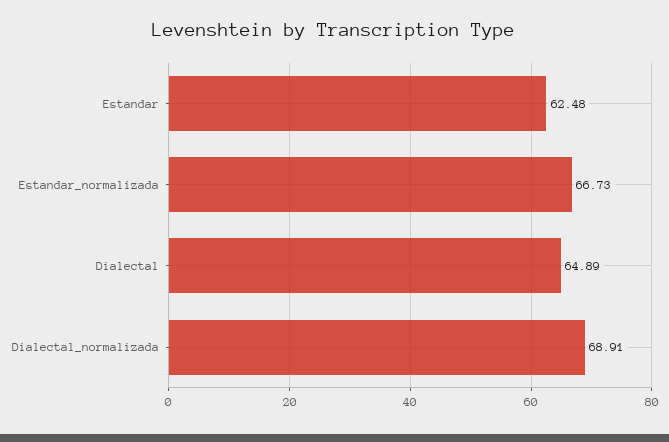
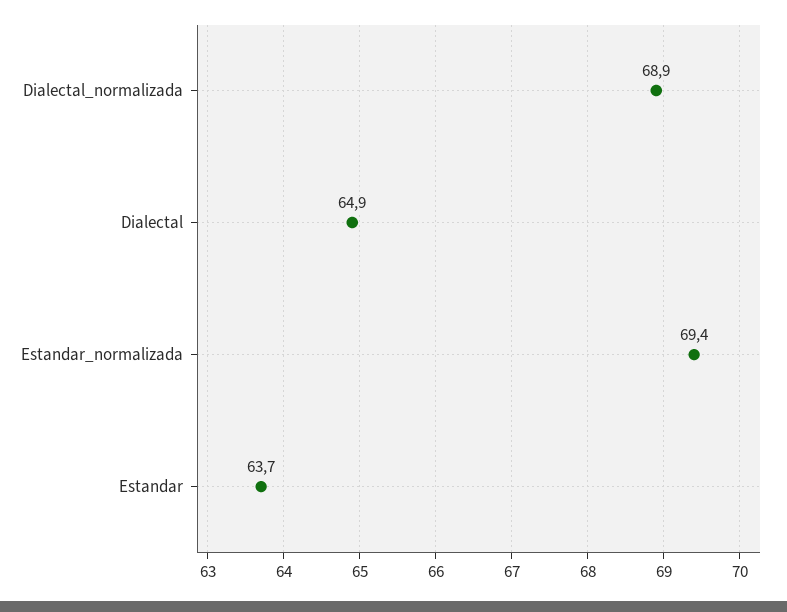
  {
-   "Estandar": 62.48,
+   "Estandar": 63.7,
-   "Estandar_normalizada": 66.73,
+   "Estandar_normalizada": 69.4,
    "Dialectal": 64.89,
    "Dialectal_normalizada": 68.91
  }

